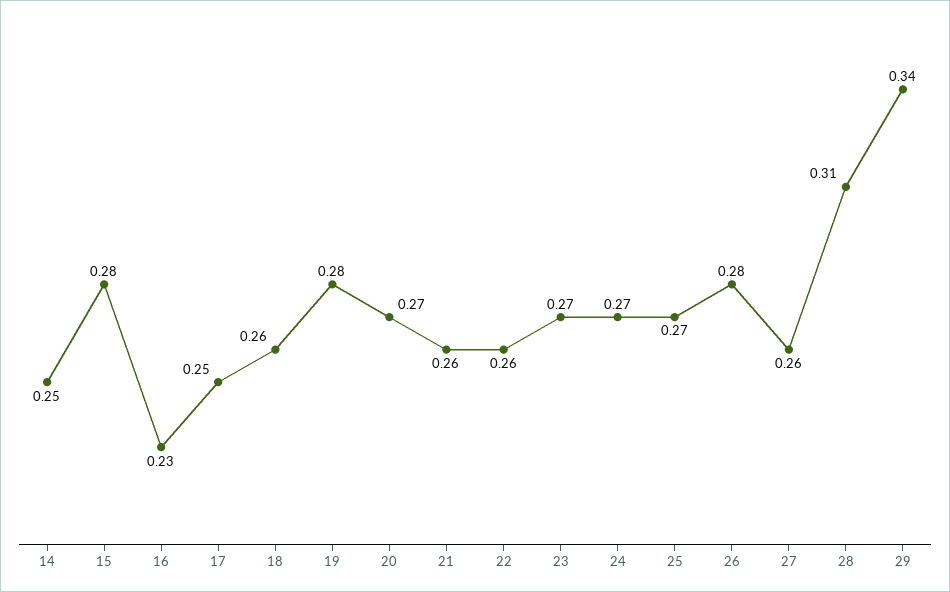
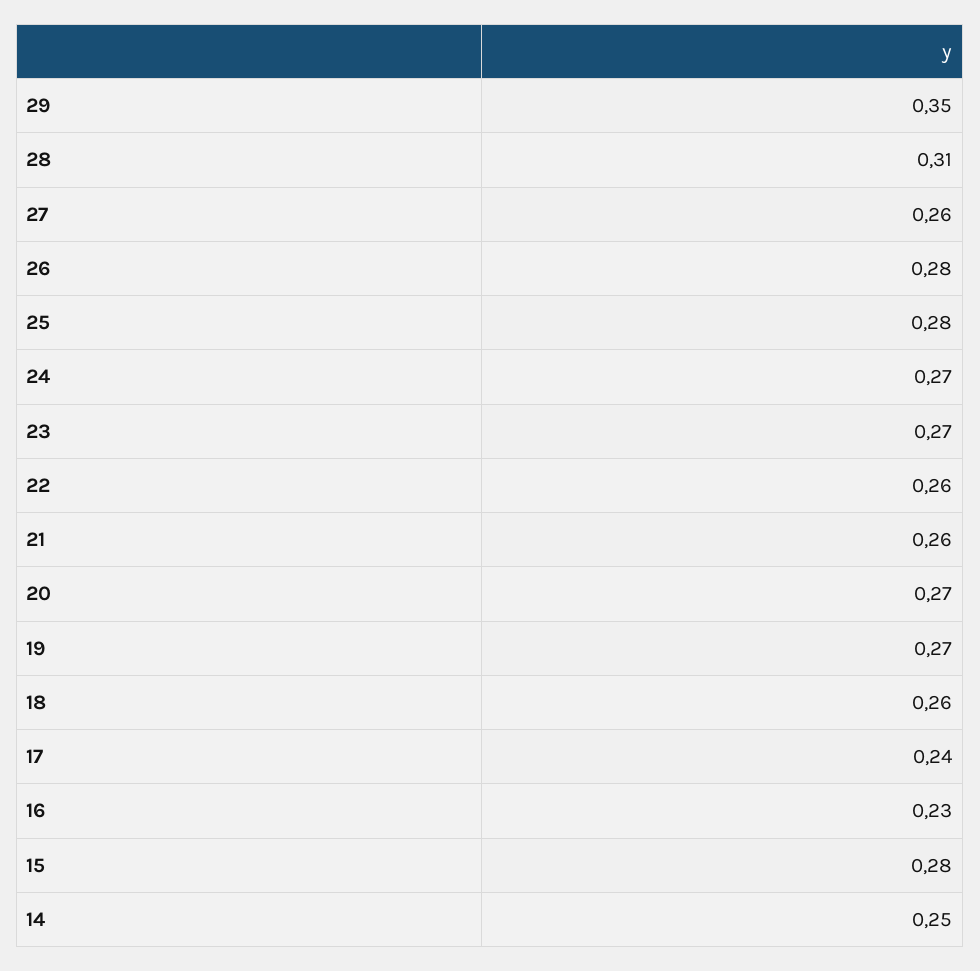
  {
    "14": 0.25,
    "15": 0.28,
    "16": 0.23,
-   "17": 0.25,
+   "17": 0.24,
    "18": 0.26,
-   "19": 0.28,
+   "19": 0.27,
    "20": 0.27,
    "21": 0.26,
    "22": 0.26,
    "23": 0.27,
    "24": 0.27,
-   "25": 0.27,
+   "25": 0.28,
    "26": 0.28,
    "27": 0.26,
    "28": 0.31,
-   "29": 0.34
+   "29": 0.35
  }

